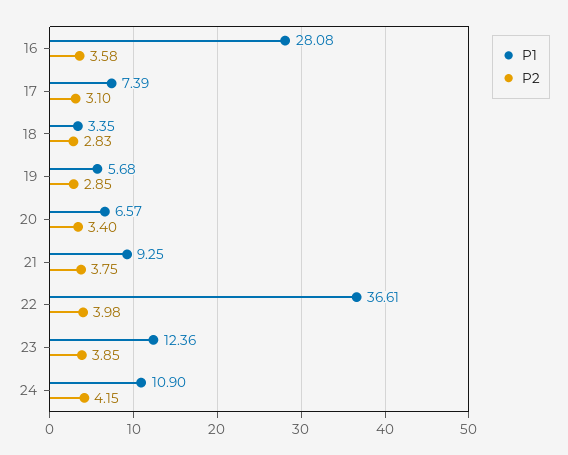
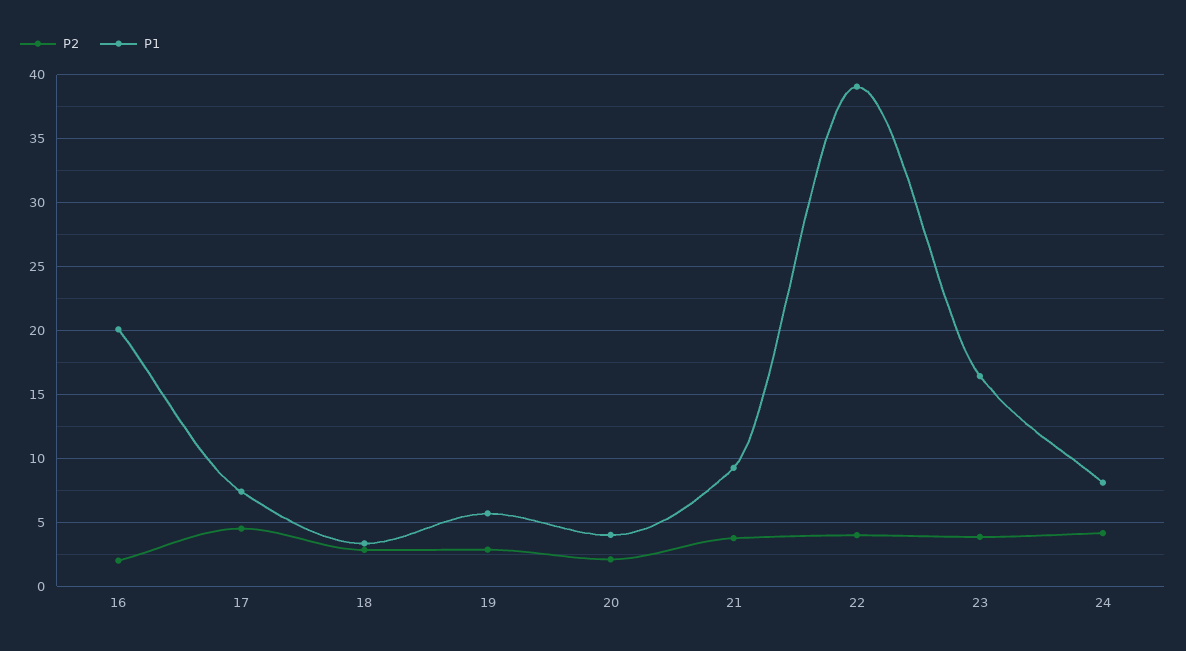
  {
    "P1": {
-     "16": 28.08,
+     "16": 20,
      "17": 7.39,
      "18": 3.35,
      "19": 5.68,
-     "20": 6.57,
+     "20": 4,
      "21": 9.25,
-     "22": 36.61,
+     "22": 39,
-     "23": 12.36,
+     "23": 16.5,
-     "24": 10.9
+     "24": 8
    },
    "P2": {
-     "16": 3.58,
+     "16": 2,
-     "17": 3.1,
+     "17": 4.5,
      "18": 2.83,
      "19": 2.85,
-     "20": 3.4,
+     "20": 2,
      "21": 3.75,
      "22": 3.98,
      "23": 3.85,
      "24": 4.15
    }
  }

